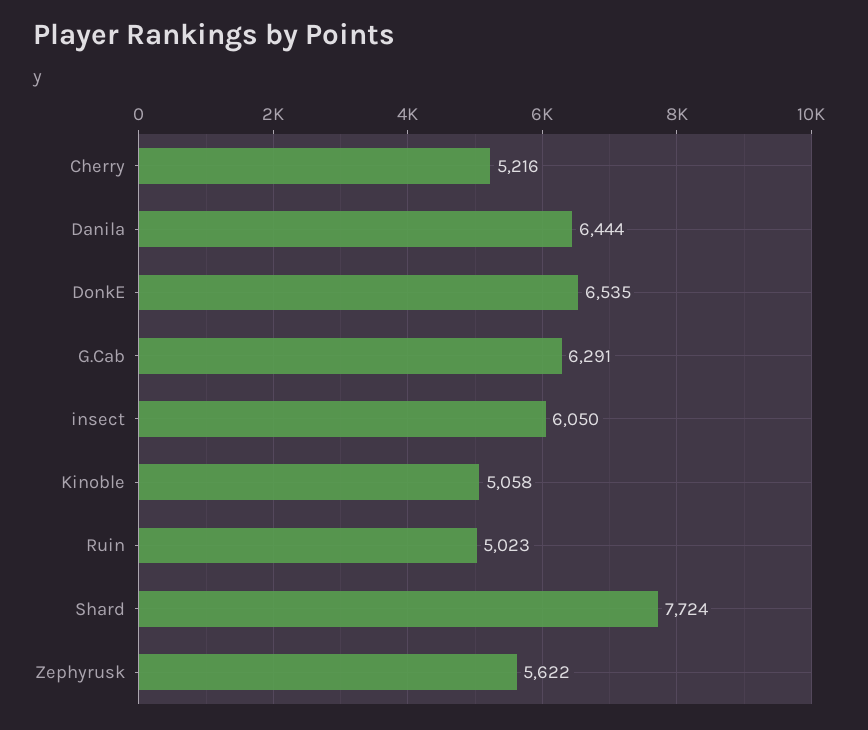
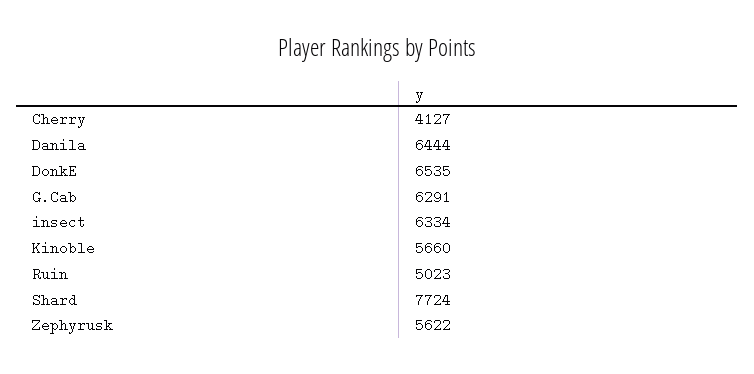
  {
-   "Cherry": 5216,
+   "Cherry": 4127,
    "Danila": 6444,
    "DonkE": 6535,
    "G.Cab": 6291,
-   "insect": 6050,
+   "insect": 6334,
-   "Kinoble": 5058,
+   "Kinoble": 5660,
    "Ruin": 5023,
    "Shard": 7724,
    "Zephyrusk": 5622
  }

